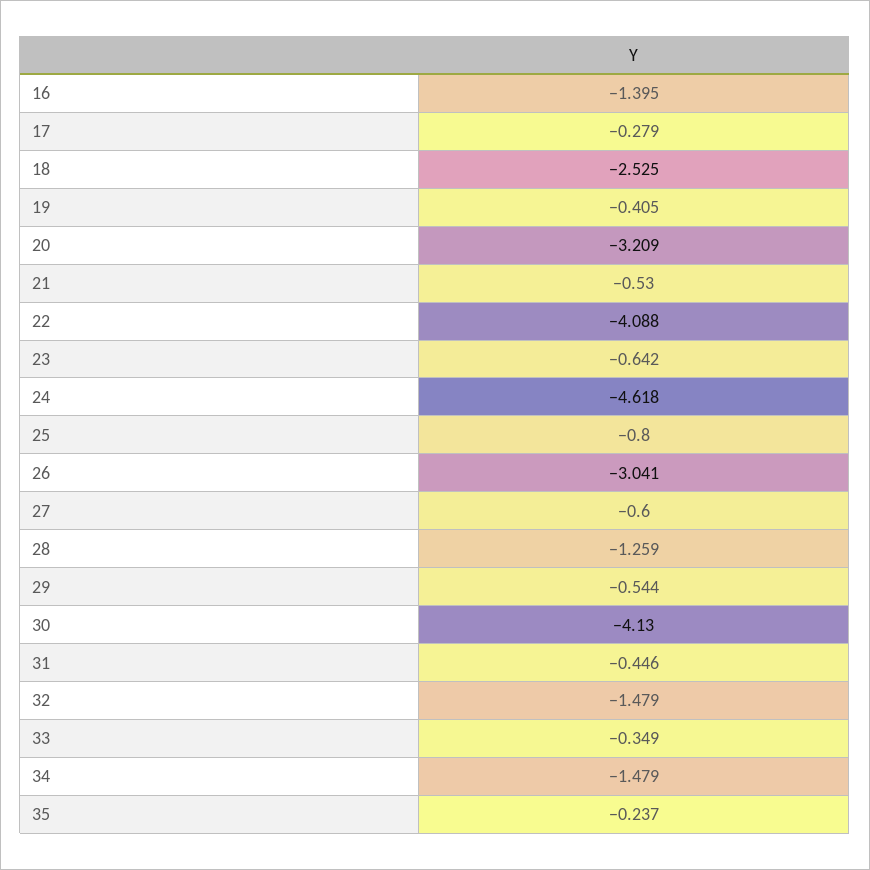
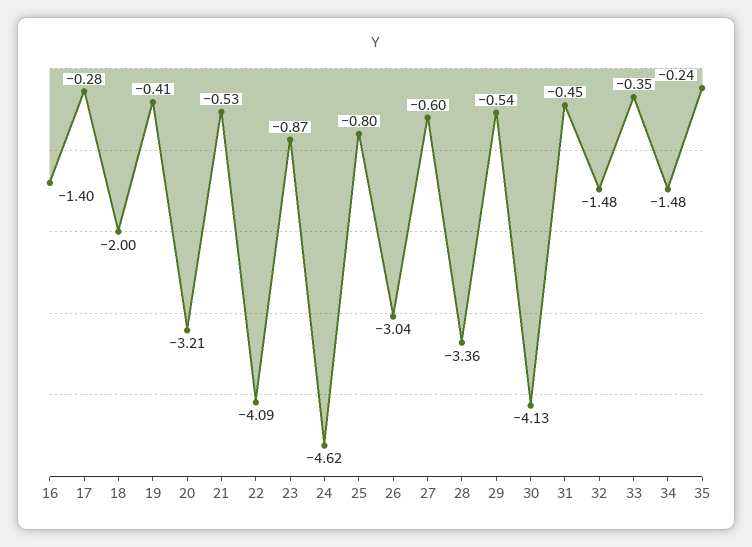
  {
    "16": -1.395,
    "17": -0.279,
-   "18": -2.525,
+   "18": -2,
    "19": -0.405,
    "20": -3.209,
    "21": -0.53,
    "22": -4.088,
-   "23": -0.642,
+   "23": -0.87,
    "24": -4.618,
    "25": -0.8,
    "26": -3.041,
    "27": -0.6,
-   "28": -1.259,
+   "28": -3.36,
    "29": -0.544,
    "30": -4.13,
    "31": -0.446,
    "32": -1.479,
    "33": -0.349,
    "34": -1.479,
    "35": -0.237
  }

